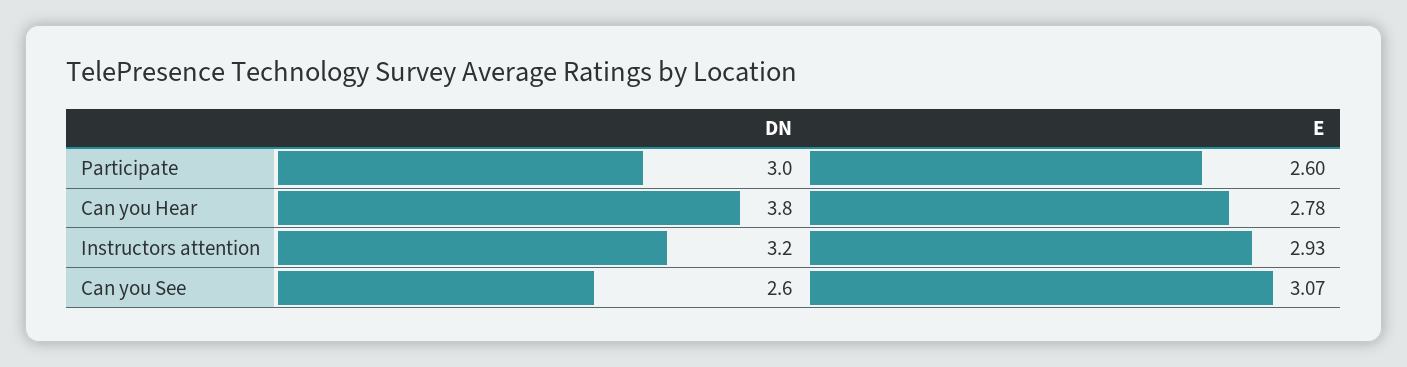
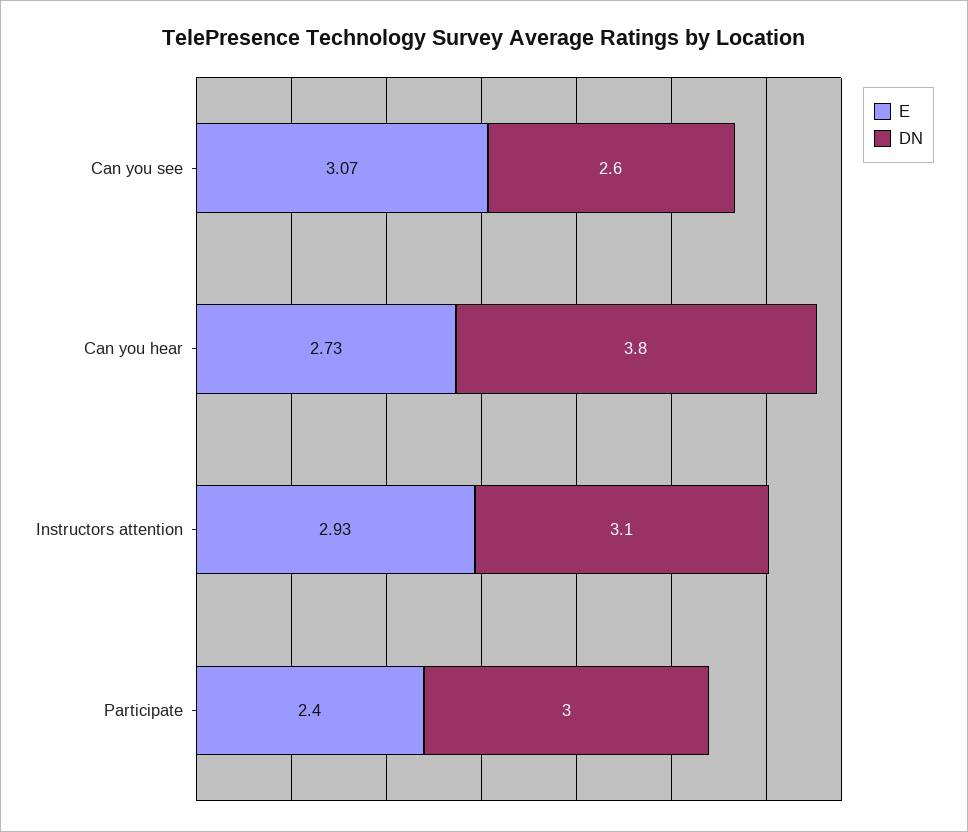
  {
    "DN": {
      "Participate": 3,
      "Can you Hear": 3.8,
-     "Instructors attention": 3.2,
+     "Instructors attention": 3.1,
      "Can you See": 2.6
    },
    "E": {
-     "Participate": 2.6,
+     "Participate": 2.4,
-     "Can you Hear": 2.78,
+     "Can you Hear": 2.73,
      "Instructors attention": 2.93,
      "Can you See": 3.07
    }
  }

